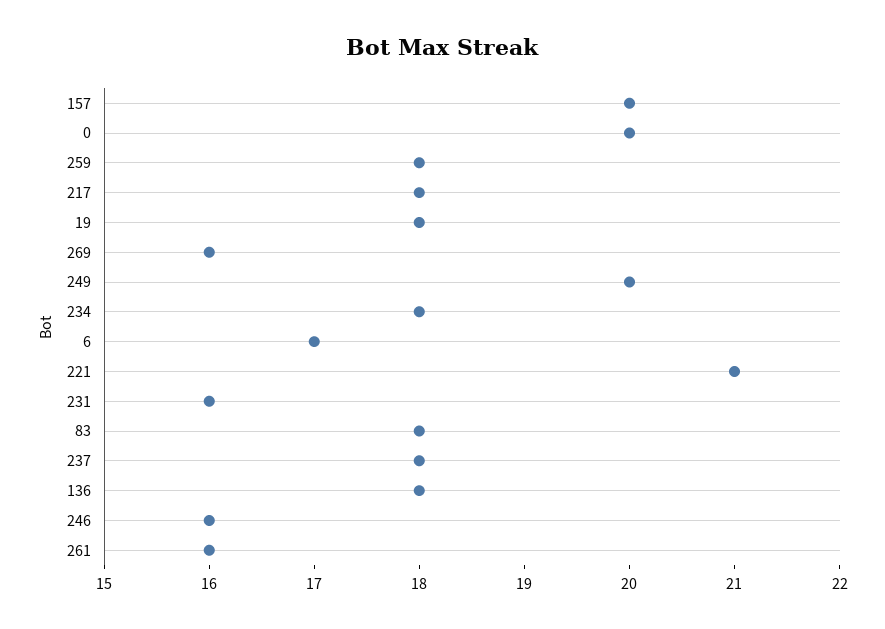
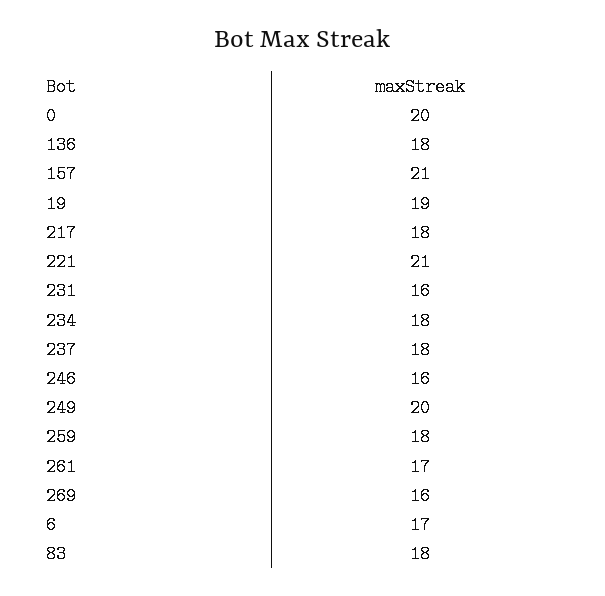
  {
-   "157": 20,
+   "157": 21,
    "0": 20,
    "259": 18,
    "217": 18,
-   "19": 18,
+   "19": 19,
    "269": 16,
    "249": 20,
    "234": 18,
    "6": 17,
    "221": 21,
    "231": 16,
    "83": 18,
    "237": 18,
    "136": 18,
    "246": 16,
-   "261": 16
+   "261": 17
  }

